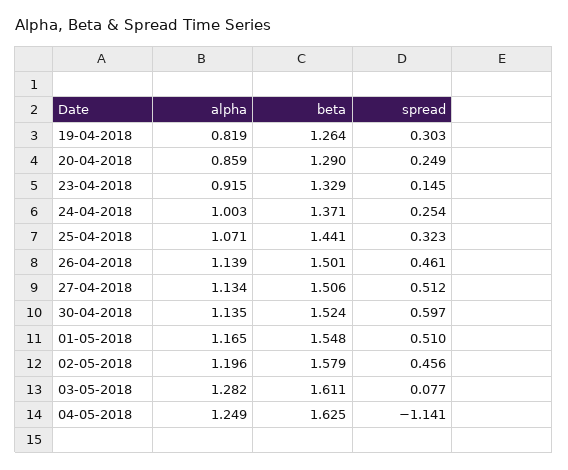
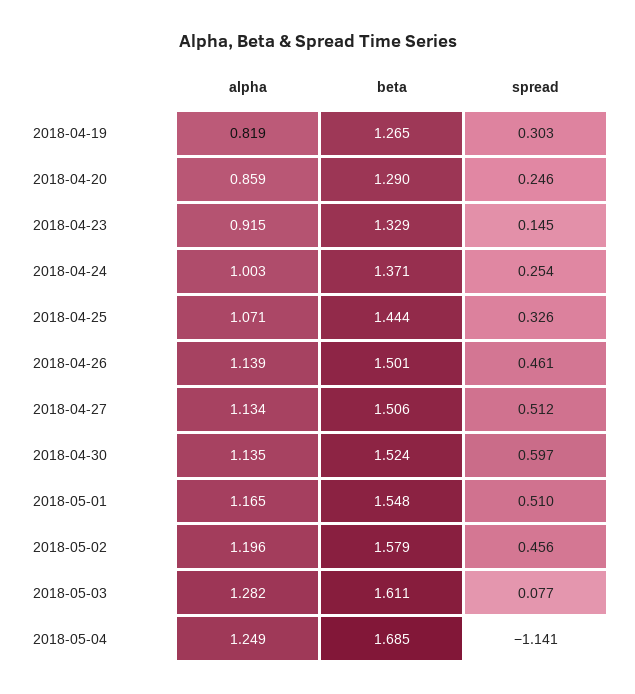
  {
    "alpha": {
      "19-04-2018": 0.819,
      "20-04-2018": 0.859,
      "23-04-2018": 0.915,
      "24-04-2018": 1.003,
      "25-04-2018": 1.071,
      "26-04-2018": 1.139,
      "27-04-2018": 1.134,
      "30-04-2018": 1.135,
      "01-05-2018": 1.165,
      "02-05-2018": 1.196,
      "03-05-2018": 1.282,
      "04-05-2018": 1.249
    },
    "beta": {
-     "19-04-2018": 1.264,
+     "19-04-2018": 1.265,
      "20-04-2018": 1.29,
      "23-04-2018": 1.329,
      "24-04-2018": 1.371,
-     "25-04-2018": 1.441,
+     "25-04-2018": 1.444,
      "26-04-2018": 1.501,
      "27-04-2018": 1.506,
      "30-04-2018": 1.524,
      "01-05-2018": 1.548,
      "02-05-2018": 1.579,
      "03-05-2018": 1.611,
-     "04-05-2018": 1.625
+     "04-05-2018": 1.685
    },
    "spread": {
      "19-04-2018": 0.303,
-     "20-04-2018": 0.249,
+     "20-04-2018": 0.246,
      "23-04-2018": 0.145,
      "24-04-2018": 0.254,
-     "25-04-2018": 0.323,
+     "25-04-2018": 0.326,
      "26-04-2018": 0.461,
      "27-04-2018": 0.512,
      "30-04-2018": 0.597,
      "01-05-2018": 0.51,
      "02-05-2018": 0.456,
      "03-05-2018": 0.077,
      "04-05-2018": -1.141
    }
  }

